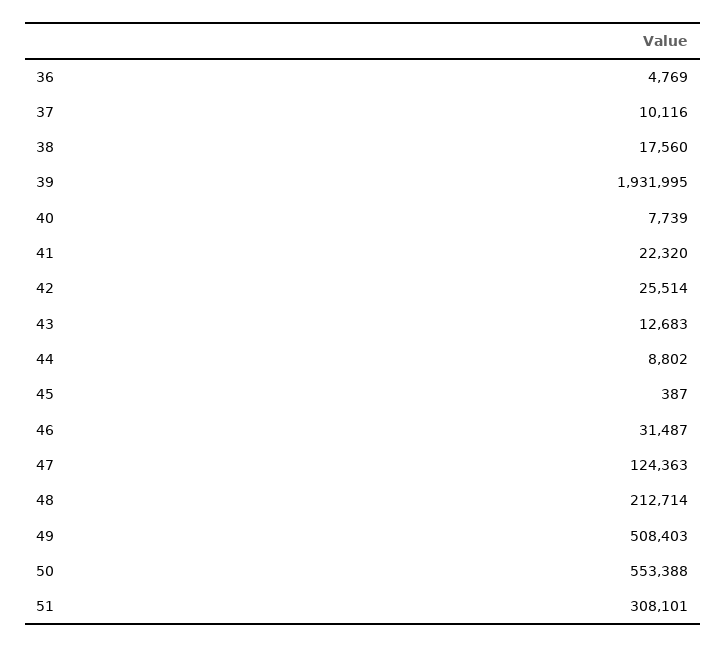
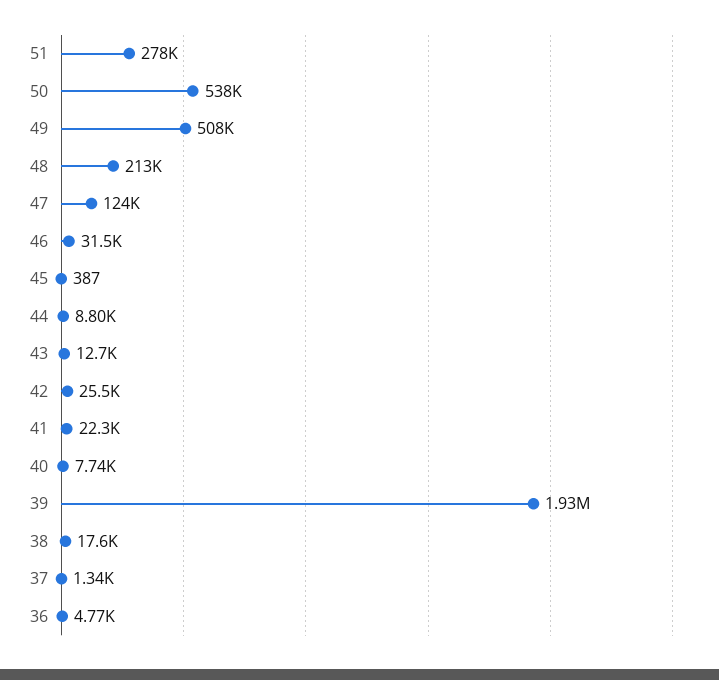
  {
    "36": 4769,
-   "37": 10116,
+   "37": 1340,
    "38": 17560,
    "39": 1931995,
    "40": 7739,
    "41": 22320,
    "42": 25514,
    "43": 12683,
    "44": 8802,
    "45": 387,
    "46": 31487,
    "47": 124363,
    "48": 212714,
    "49": 508403,
-   "50": 553388,
+   "50": 538000,
-   "51": 308101
+   "51": 278000
  }

